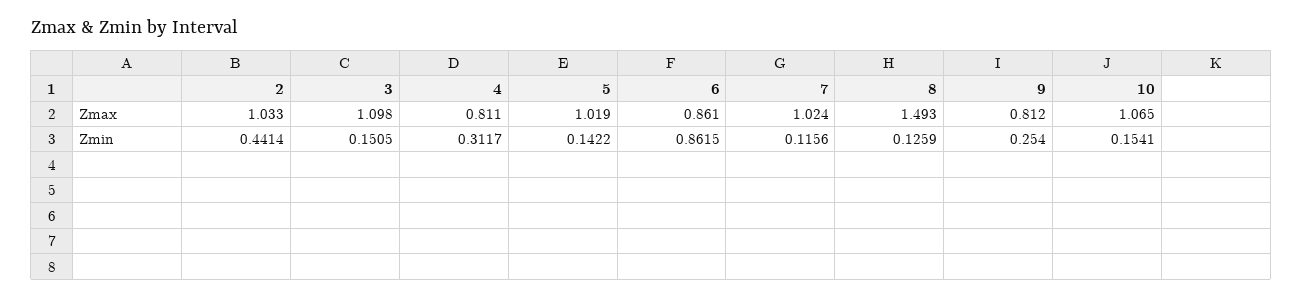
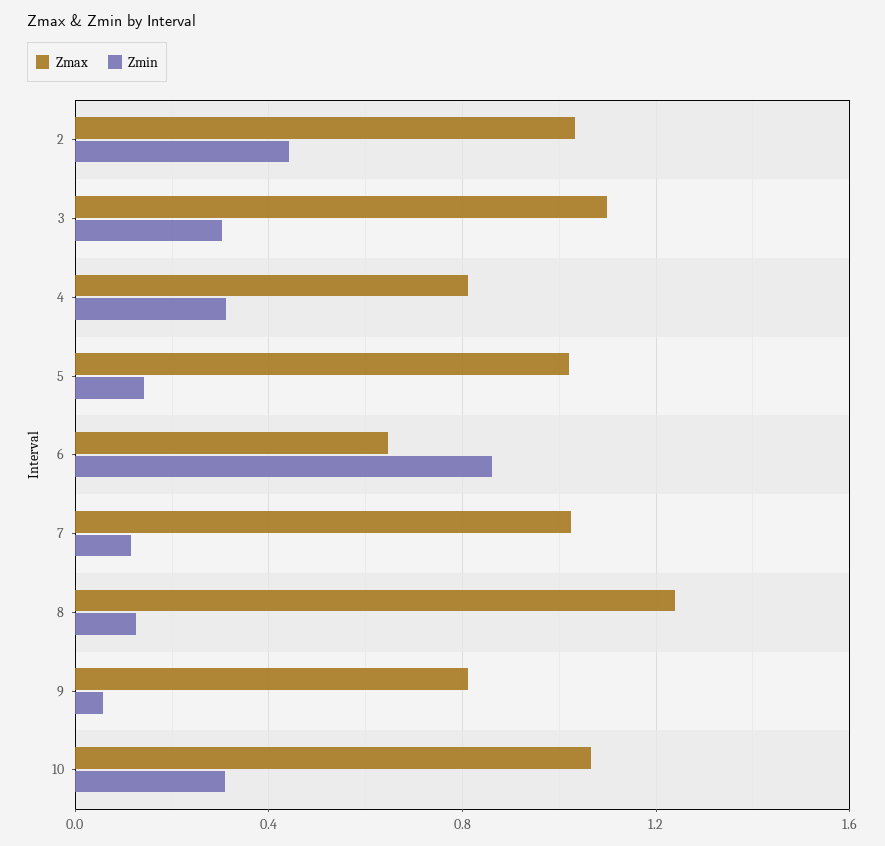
  {
    "Zmax": {
      "2": 1.033,
      "3": 1.098,
      "4": 0.811,
      "5": 1.019,
-     "6": 0.861,
+     "6": 0.65,
      "7": 1.024,
-     "8": 1.493,
+     "8": 1.25,
      "9": 0.812,
      "10": 1.065
    },
    "Zmin": {
      "2": 0.4414,
-     "3": 0.1505,
+     "3": 0.3,
      "4": 0.3117,
      "5": 0.1422,
      "6": 0.8615,
      "7": 0.1156,
      "8": 0.1259,
-     "9": 0.254,
+     "9": 0.05,
-     "10": 0.1541
+     "10": 0.3
    }
  }

